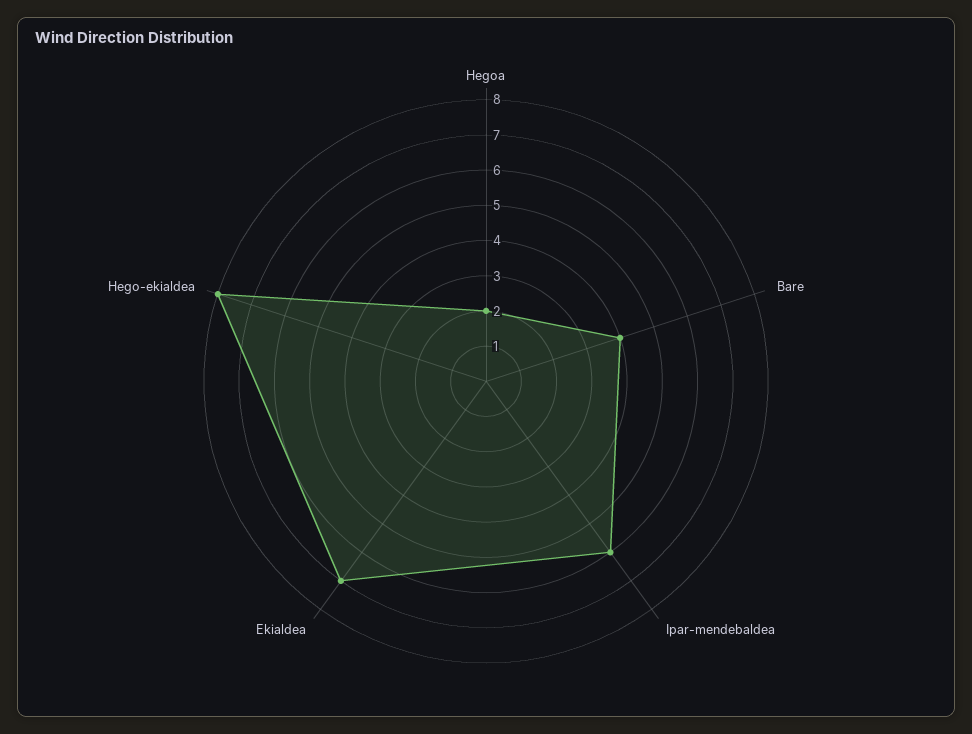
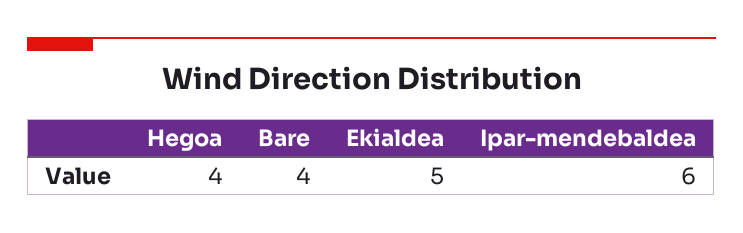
  {
-   "Hegoa": 2,
+   "Hegoa": 4,
    "Bare": 4,
    "Ipar-mendebaldea": 6,
-   "Ekialdea": 7,
+   "Ekialdea": 5
-   "Hego-ekialdea": 8
  }

